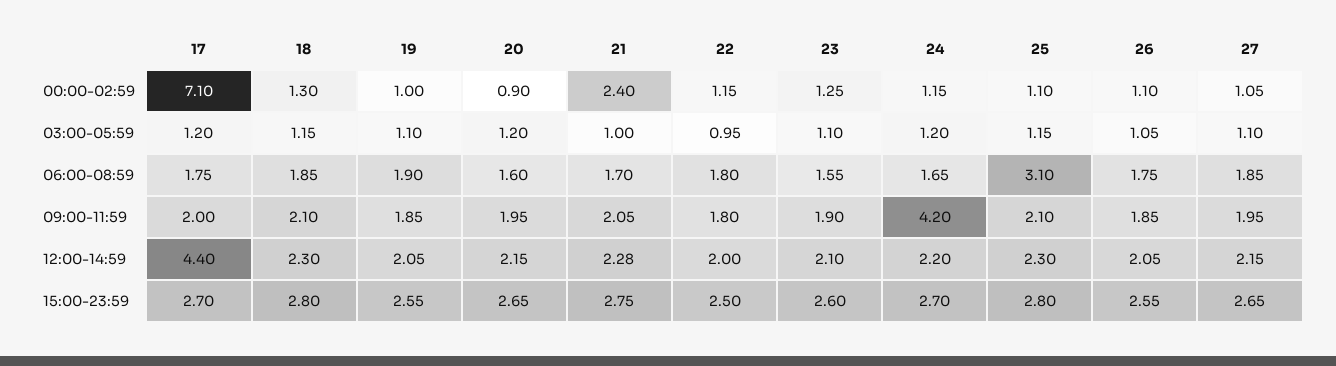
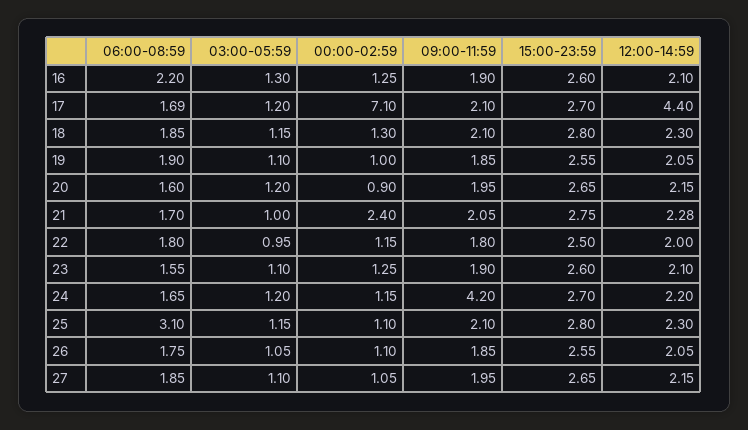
  {
    "17": {
      "00:00-02:59": 7.1,
      "03:00-05:59": 1.2,
-     "06:00-08:59": 1.75,
+     "06:00-08:59": 1.69,
-     "09:00-11:59": 2,
+     "09:00-11:59": 2.1,
      "12:00-14:59": 4.4,
      "15:00-23:59": 2.7
    },
    "18": {
      "00:00-02:59": 1.3,
      "03:00-05:59": 1.15,
      "06:00-08:59": 1.85,
      "09:00-11:59": 2.1,
      "12:00-14:59": 2.3,
      "15:00-23:59": 2.8
    },
    "19": {
      "00:00-02:59": 1,
      "03:00-05:59": 1.1,
      "06:00-08:59": 1.9,
      "09:00-11:59": 1.85,
      "12:00-14:59": 2.05,
      "15:00-23:59": 2.55
    },
    "20": {
      "00:00-02:59": 0.9,
      "03:00-05:59": 1.2,
      "06:00-08:59": 1.6,
      "09:00-11:59": 1.95,
      "12:00-14:59": 2.15,
      "15:00-23:59": 2.65
    },
    "21": {
      "00:00-02:59": 2.4,
      "03:00-05:59": 1,
      "06:00-08:59": 1.7,
      "09:00-11:59": 2.05,
      "12:00-14:59": 2.28,
      "15:00-23:59": 2.75
    },
    "22": {
      "00:00-02:59": 1.15,
      "03:00-05:59": 0.95,
      "06:00-08:59": 1.8,
      "09:00-11:59": 1.8,
      "12:00-14:59": 2,
      "15:00-23:59": 2.5
    },
    "23": {
      "00:00-02:59": 1.25,
      "03:00-05:59": 1.1,
      "06:00-08:59": 1.55,
      "09:00-11:59": 1.9,
      "12:00-14:59": 2.1,
      "15:00-23:59": 2.6
    },
    "24": {
      "00:00-02:59": 1.15,
      "03:00-05:59": 1.2,
      "06:00-08:59": 1.65,
      "09:00-11:59": 4.2,
      "12:00-14:59": 2.2,
      "15:00-23:59": 2.7
    },
    "25": {
      "00:00-02:59": 1.1,
      "03:00-05:59": 1.15,
      "06:00-08:59": 3.1,
      "09:00-11:59": 2.1,
      "12:00-14:59": 2.3,
      "15:00-23:59": 2.8
    },
    "26": {
      "00:00-02:59": 1.1,
      "03:00-05:59": 1.05,
      "06:00-08:59": 1.75,
      "09:00-11:59": 1.85,
      "12:00-14:59": 2.05,
      "15:00-23:59": 2.55
    },
    "27": {
      "00:00-02:59": 1.05,
      "03:00-05:59": 1.1,
      "06:00-08:59": 1.85,
      "09:00-11:59": 1.95,
      "12:00-14:59": 2.15,
      "15:00-23:59": 2.65
-   }
+   },
+   "16": {
+     "06:00-08:59": 2.2,
+     "03:00-05:59": 1.3,
+     "00:00-02:59": 1.25,
+     "09:00-11:59": 1.9,
+     "15:00-23:59": 2.6,
+     "12:00-14:59": 2.1
+   }
  }

